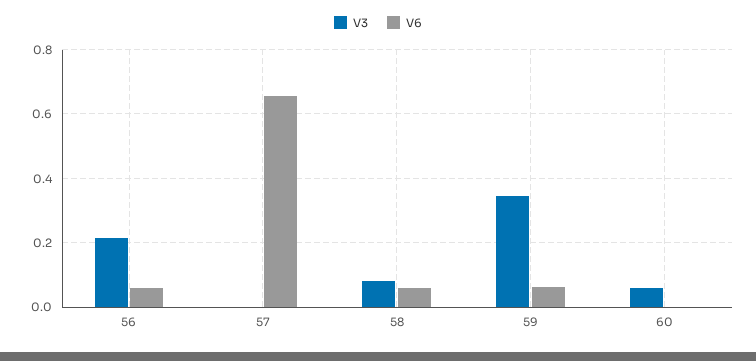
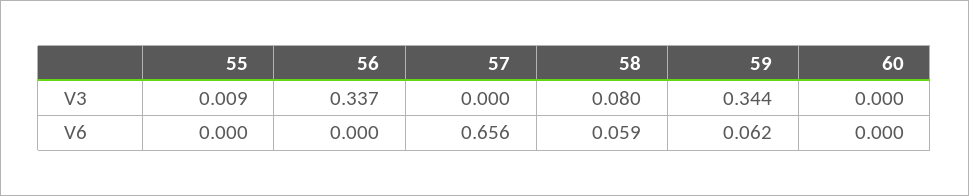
  {
    "V3": {
-     "56": 0.22,
+     "56": 0.337,
      "57": 0,
      "58": 0.08,
      "59": 0.344,
-     "60": 0.06
+     "60": 0,
+     "55": 0.009
    },
    "V6": {
-     "56": 0.06,
+     "56": 0,
      "57": 0.656,
      "58": 0.059,
      "59": 0.062,
-     "60": 0
+     "60": 0,
+     "55": 0
    }
  }

